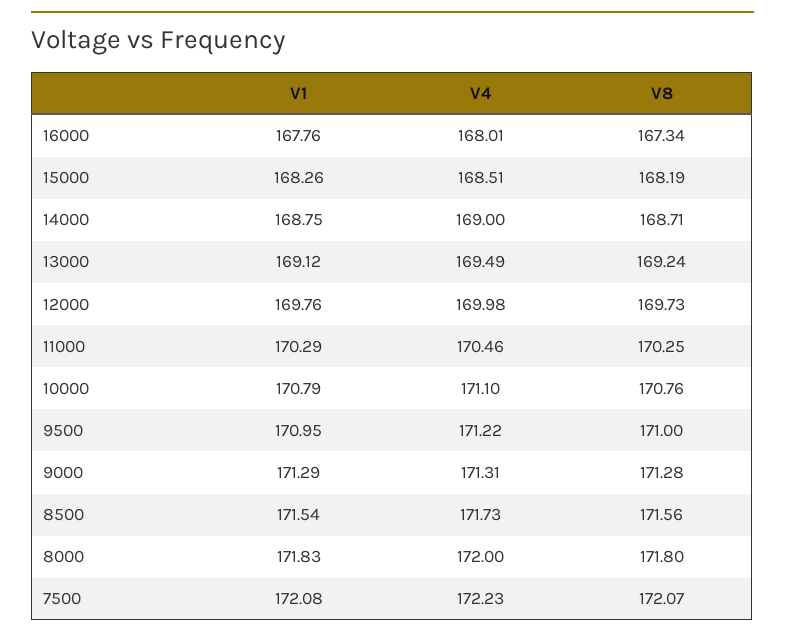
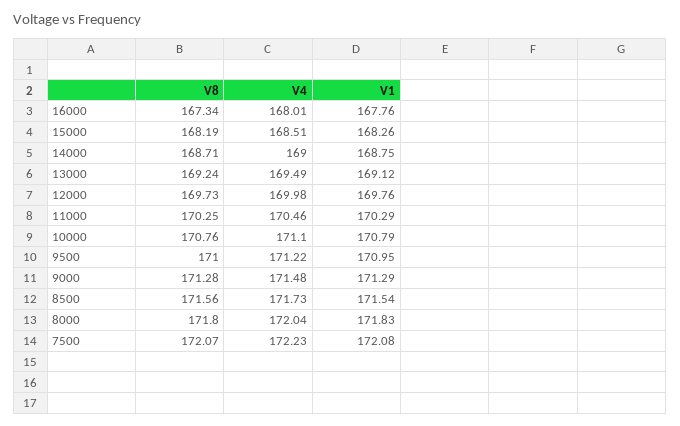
  {
    "V1": {
      "16000": 167.76,
      "15000": 168.26,
      "14000": 168.75,
      "13000": 169.12,
      "12000": 169.76,
      "11000": 170.29,
      "10000": 170.79,
      "9500": 170.95,
      "9000": 171.29,
      "8500": 171.54,
      "8000": 171.83,
      "7500": 172.08
    },
    "V4": {
      "16000": 168.01,
      "15000": 168.51,
      "14000": 169,
      "13000": 169.49,
      "12000": 169.98,
      "11000": 170.46,
      "10000": 171.1,
      "9500": 171.22,
-     "9000": 171.31,
+     "9000": 171.48,
      "8500": 171.73,
-     "8000": 172,
+     "8000": 172.04,
      "7500": 172.23
    },
    "V8": {
      "16000": 167.34,
      "15000": 168.19,
      "14000": 168.71,
      "13000": 169.24,
      "12000": 169.73,
      "11000": 170.25,
      "10000": 170.76,
      "9500": 171,
      "9000": 171.28,
      "8500": 171.56,
      "8000": 171.8,
      "7500": 172.07
    }
  }

